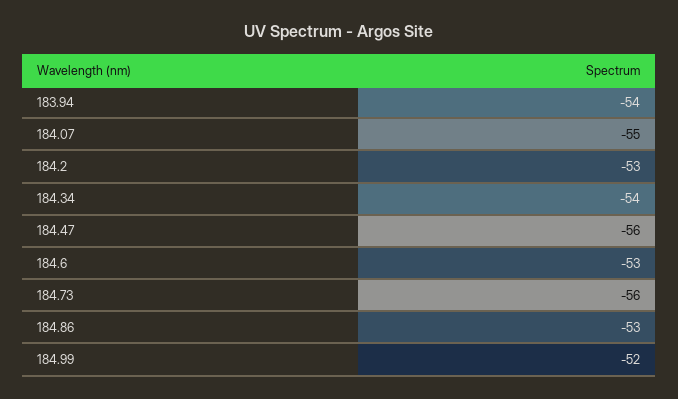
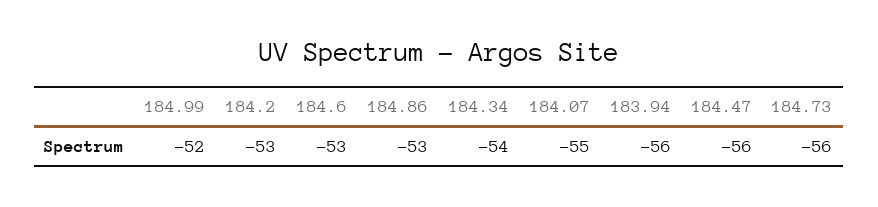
  {
-   "183.94": -54,
+   "183.94": -56,
    "184.07": -55,
    "184.2": -53,
    "184.34": -54,
    "184.47": -56,
    "184.6": -53,
    "184.73": -56,
    "184.86": -53,
    "184.99": -52
  }

